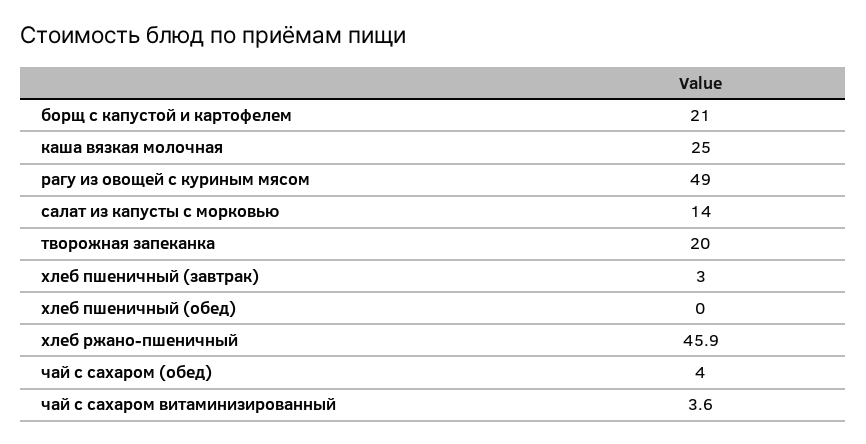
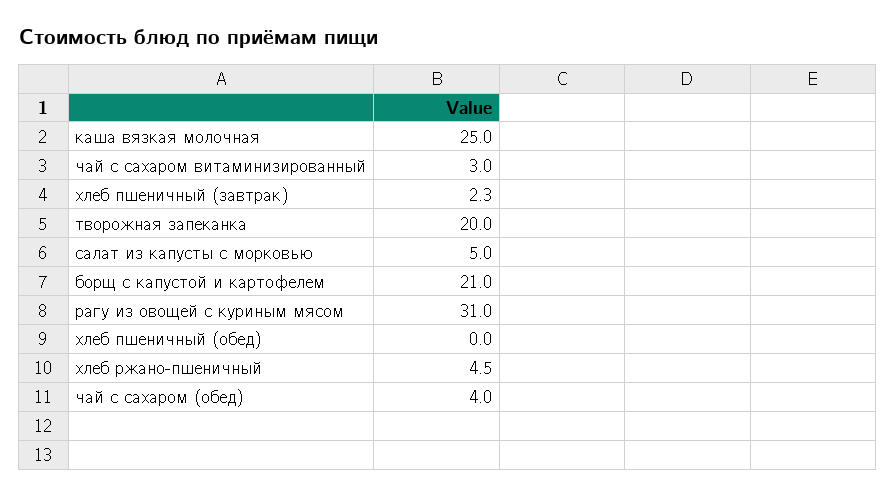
  {
    "борщ с капустой и картофелем": 21,
    "каша вязкая молочная": 25,
-   "рагу из овощей с куриным мясом": 49,
+   "рагу из овощей с куриным мясом": 31,
-   "салат из капусты с морковью": 14,
+   "салат из капусты с морковью": 5,
    "творожная запеканка": 20,
-   "хлеб пшеничный (завтрак)": 3,
+   "хлеб пшеничный (завтрак)": 2.3,
    "хлеб пшеничный (обед)": 0,
-   "хлеб ржано-пшеничный": 45.9,
+   "хлеб ржано-пшеничный": 4.5,
    "чай с сахаром (обед)": 4,
-   "чай с сахаром витаминизированный": 3.6
+   "чай с сахаром витаминизированный": 3
  }

